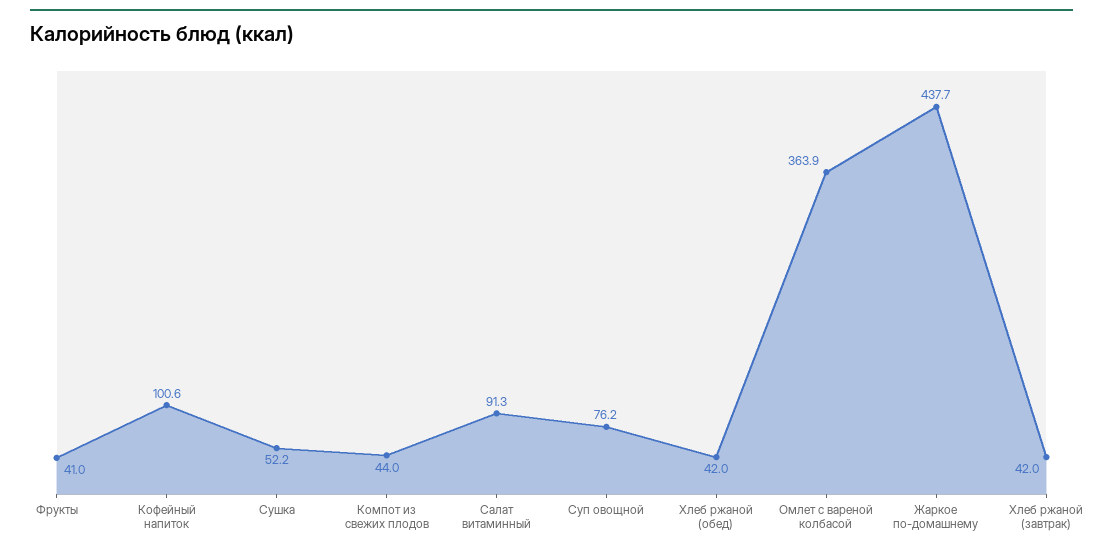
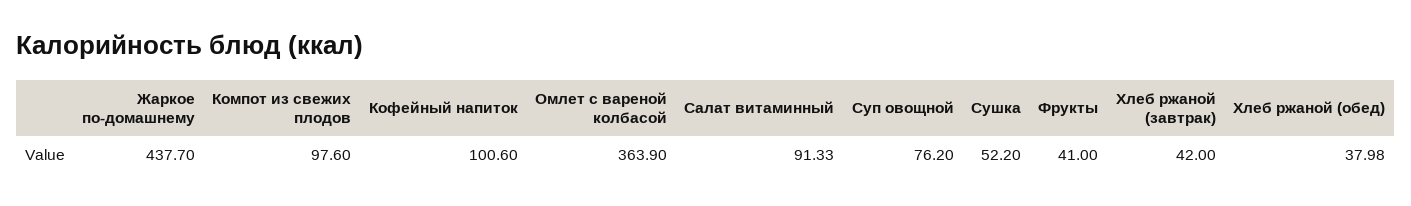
  {
    "Фрукты": 41,
    "Кофейный напиток": 100.6,
    "Сушка": 52.2,
-   "Компот из свежих плодов": 44,
+   "Компот из свежих плодов": 97.6,
    "Салат витаминный": 91.33,
    "Суп овощной": 76.2,
-   "Хлеб ржаной (обед)": 42,
+   "Хлеб ржаной (обед)": 37.98,
    "Омлет с вареной колбасой": 363.9,
    "Жаркое по-домашнему": 437.7,
    "Хлеб ржаной (завтрак)": 42
  }

